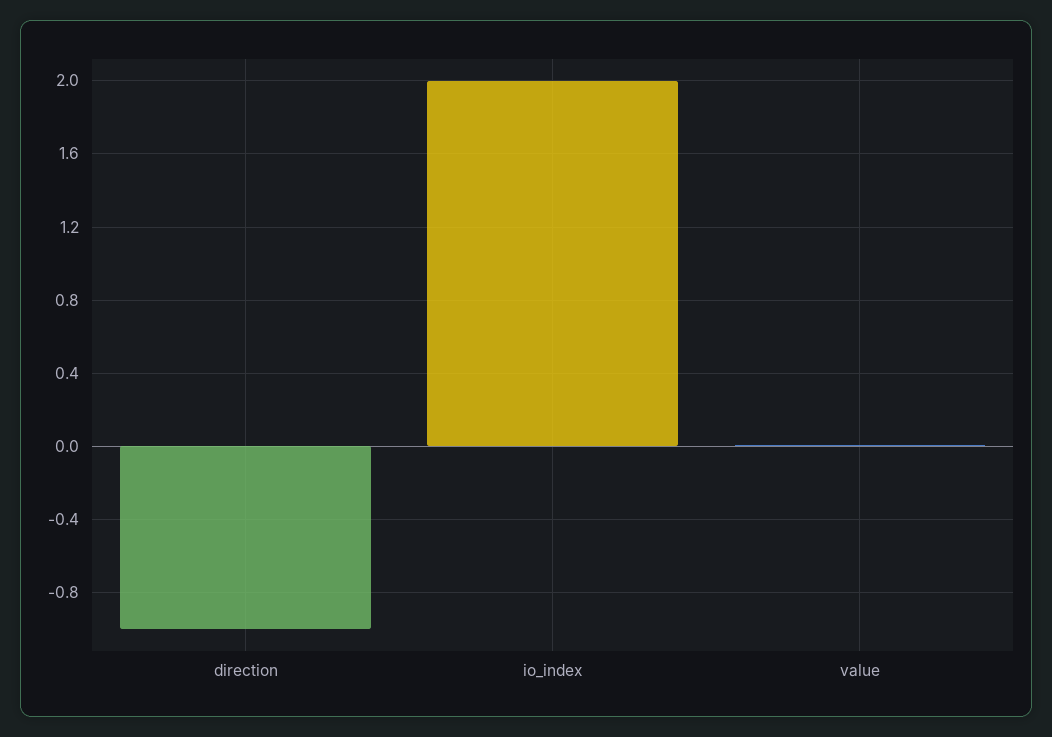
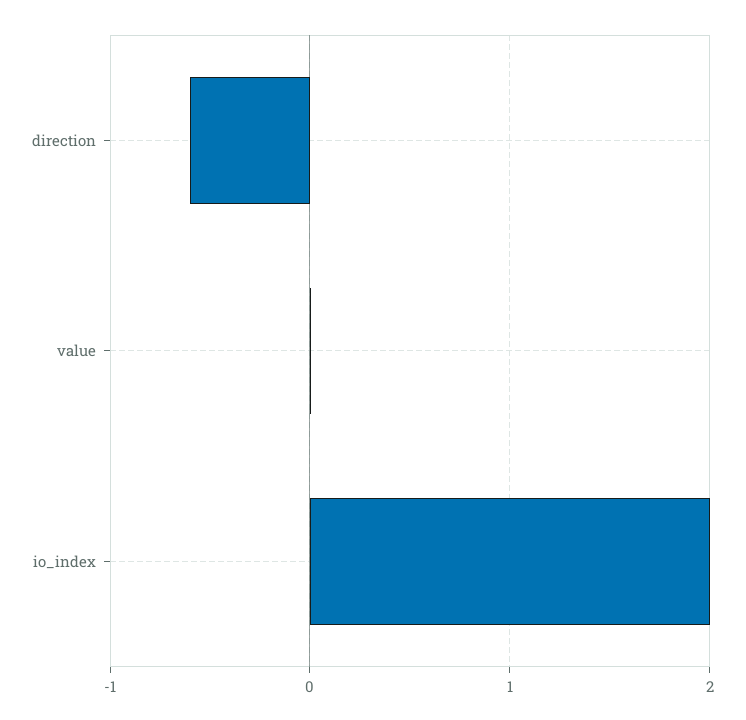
  {
-   "direction": -1,
+   "direction": -0.6,
    "io_index": 2,
    "value": 0
  }

